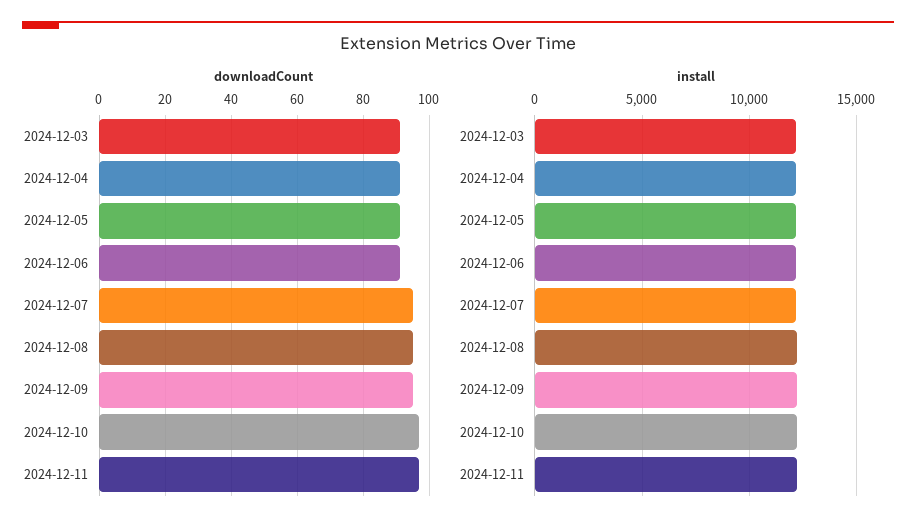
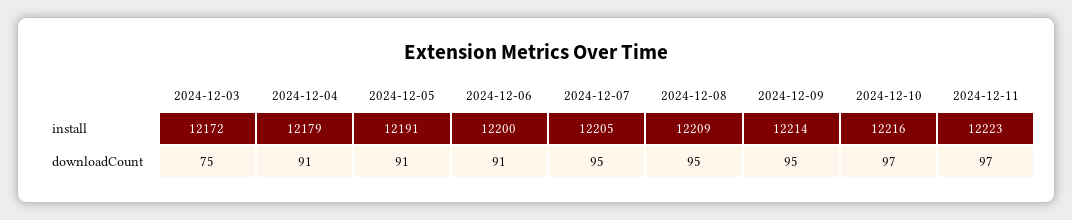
  {
    "downloadCount": {
-     "2024-12-03": 90,
+     "2024-12-03": 75,
      "2024-12-04": 91,
      "2024-12-05": 91,
      "2024-12-06": 91,
      "2024-12-07": 95,
      "2024-12-08": 95,
      "2024-12-09": 95,
      "2024-12-10": 97,
      "2024-12-11": 97
    },
    "install": {
      "2024-12-03": 12172,
      "2024-12-04": 12179,
      "2024-12-05": 12191,
      "2024-12-06": 12200,
      "2024-12-07": 12205,
      "2024-12-08": 12209,
      "2024-12-09": 12214,
      "2024-12-10": 12216,
      "2024-12-11": 12223
    }
  }

